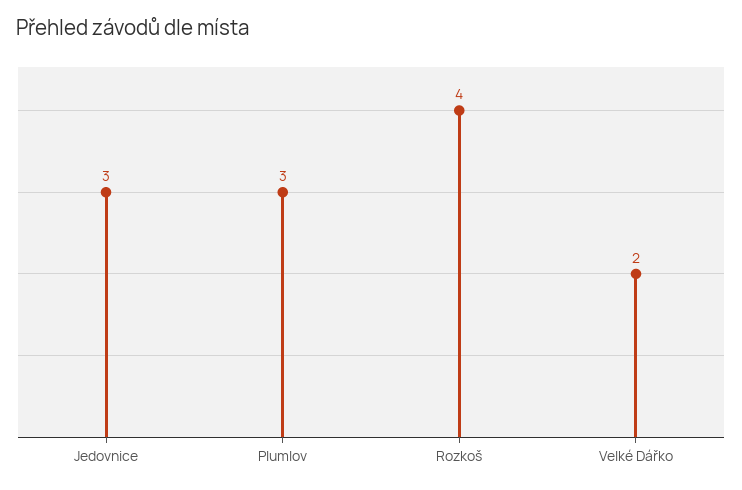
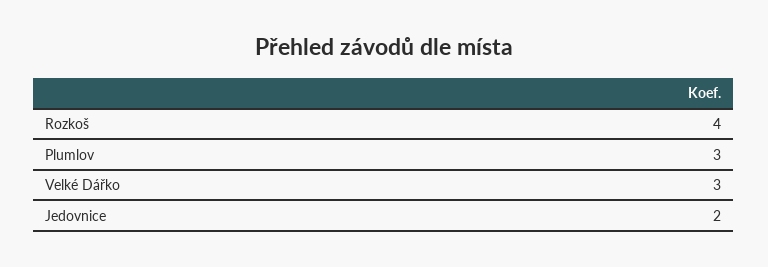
  {
-   "Jedovnice": 3,
+   "Jedovnice": 2,
    "Plumlov": 3,
    "Rozkoš": 4,
-   "Velké Dářko": 2
+   "Velké Dářko": 3
  }

